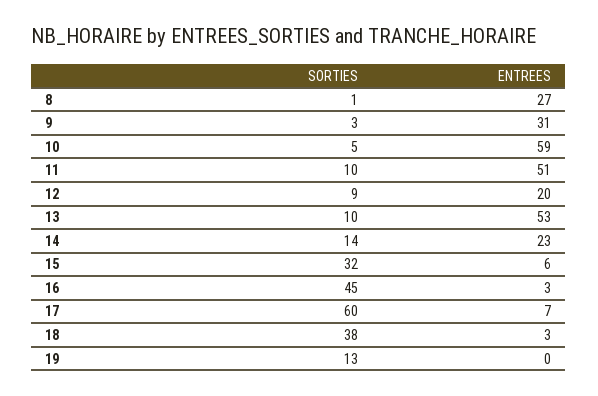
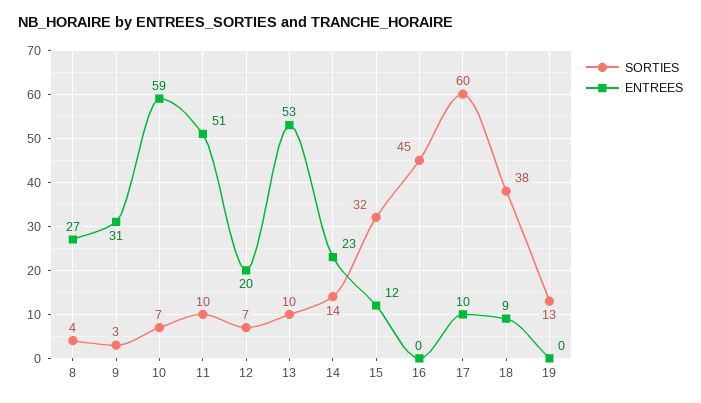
  {
    "SORTIES": {
-     "8": 1,
+     "8": 4,
      "9": 3,
-     "10": 5,
+     "10": 7,
      "11": 10,
-     "12": 9,
+     "12": 7,
      "13": 10,
      "14": 14,
      "15": 32,
      "16": 45,
      "17": 60,
      "18": 38,
      "19": 13
    },
    "ENTREES": {
      "8": 27,
      "9": 31,
      "10": 59,
      "11": 51,
      "12": 20,
      "13": 53,
      "14": 23,
-     "15": 6,
+     "15": 12,
-     "16": 3,
+     "16": 0,
-     "17": 7,
+     "17": 10,
-     "18": 3,
+     "18": 9,
      "19": 0
    }
  }

